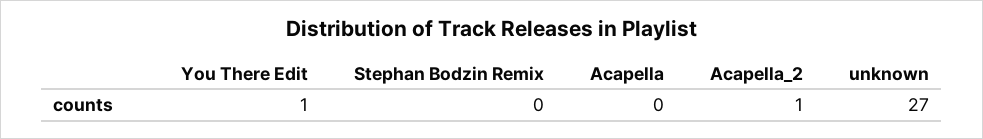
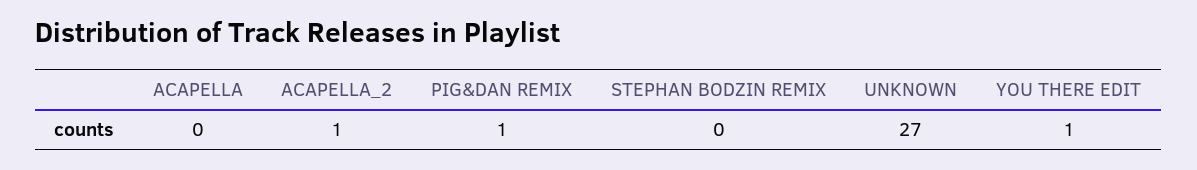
  {
    "You There Edit": 1,
    "Stephan Bodzin Remix": 0,
    "Acapella": 0,
    "Acapella_2": 1,
-   "unknown": 27
+   "unknown": 27,
+   "PIG&DAN REMIX": 1
  }

